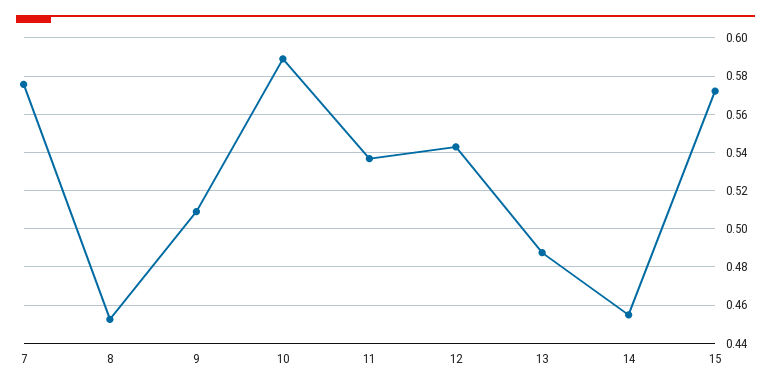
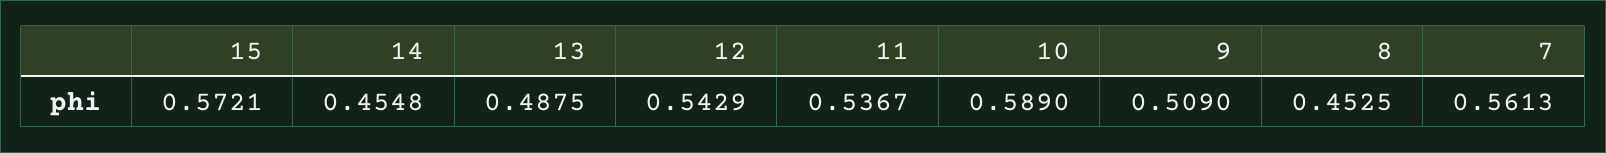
  {
-   "7": 0.575,
+   "7": 0.5613,
    "8": 0.4525,
    "9": 0.509,
    "10": 0.589,
    "11": 0.5367,
    "12": 0.5429,
    "13": 0.4875,
    "14": 0.4548,
    "15": 0.5721
  }

